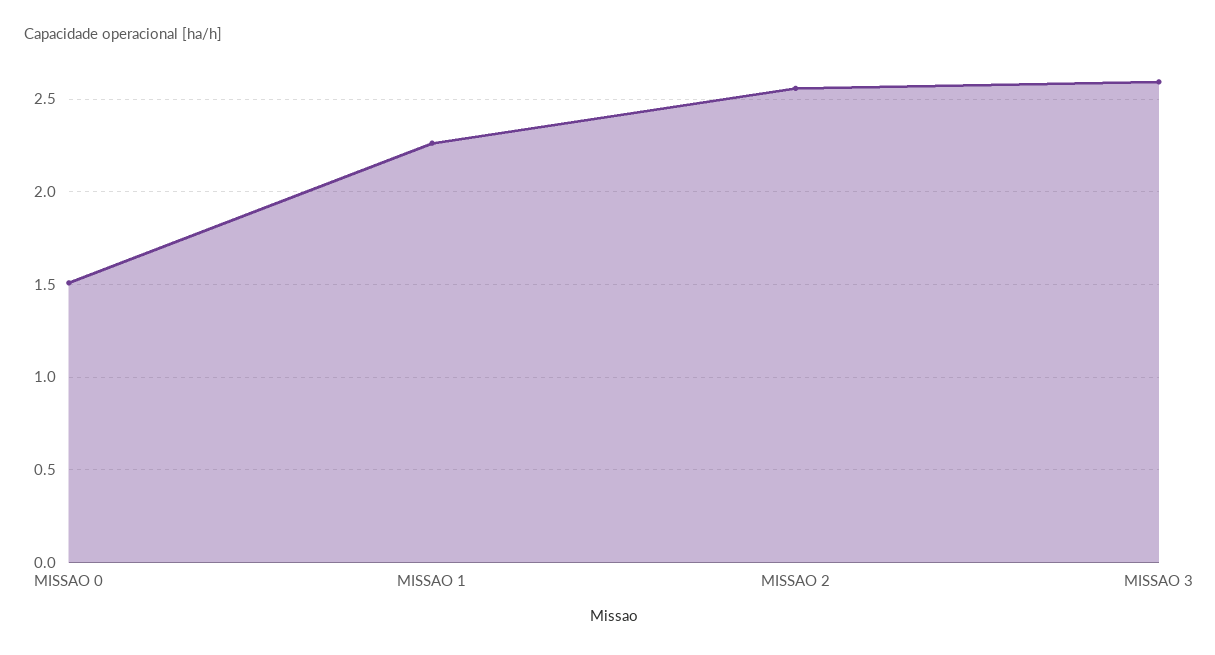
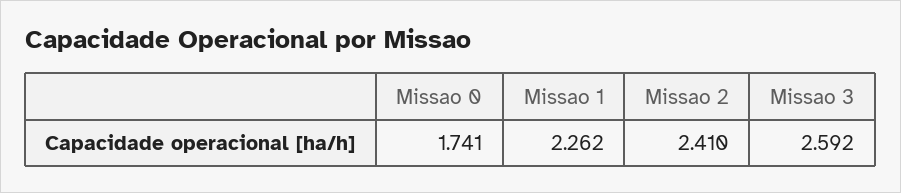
  {
-   "MISSAO 0": 1.5,
+   "MISSAO 0": 1.741,
    "MISSAO 1": 2.262,
-   "MISSAO 2": 2.55,
+   "MISSAO 2": 2.41,
    "MISSAO 3": 2.592
  }

